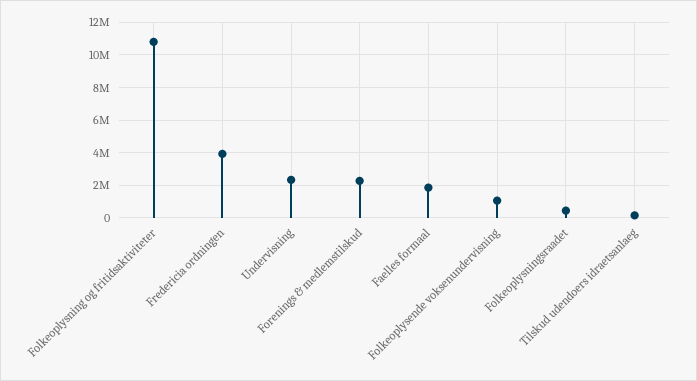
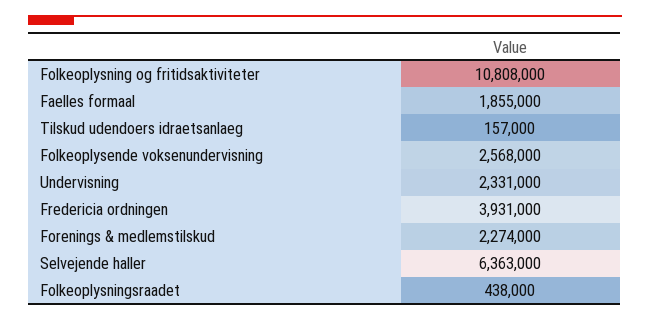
  {
    "Folkeoplysning og fritidsaktiviteter": 10808000,
    "Fredericia ordningen": 3931000,
    "Undervisning": 2331000,
    "Forenings & medlemstilskud": 2274000,
    "Faelles formaal": 1855000,
-   "Folkeoplysende voksenundervisning": 1000000,
+   "Folkeoplysende voksenundervisning": 2568000,
    "Folkeoplysningsraadet": 438000,
-   "Tilskud udendoers idraetsanlaeg": 157000
+   "Tilskud udendoers idraetsanlaeg": 157000,
+   "Selvejende haller": 6363000
  }

